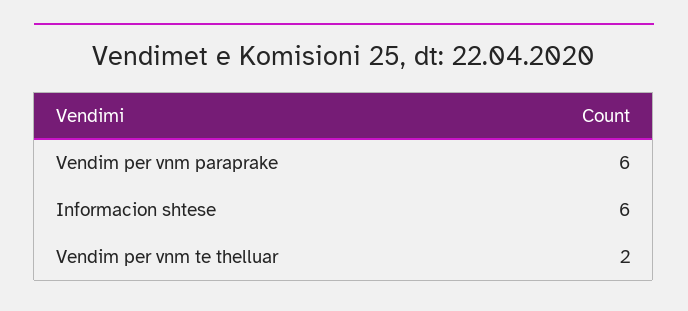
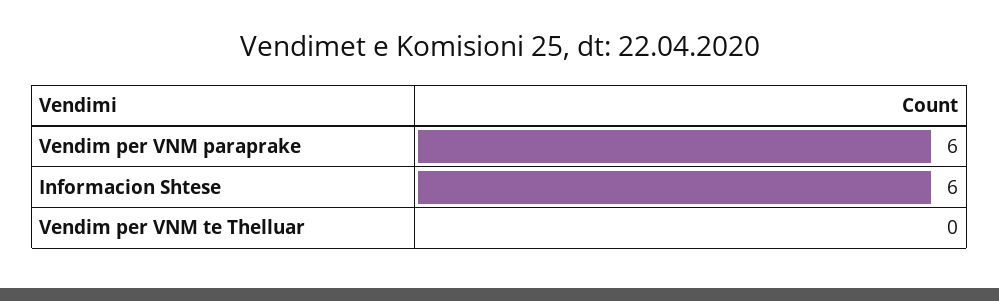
  {
    "Vendim per vnm paraprake": 6,
    "Informacion shtese": 6,
-   "Vendim per vnm te thelluar": 2
+   "Vendim per vnm te thelluar": 0
  }

